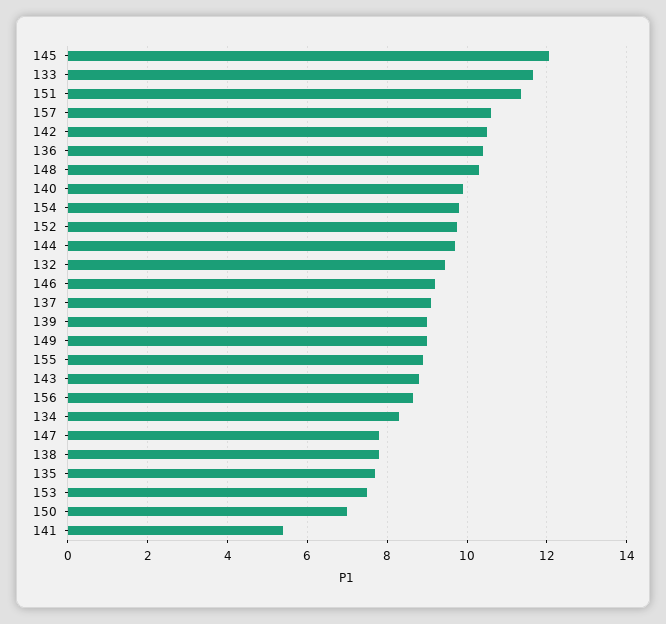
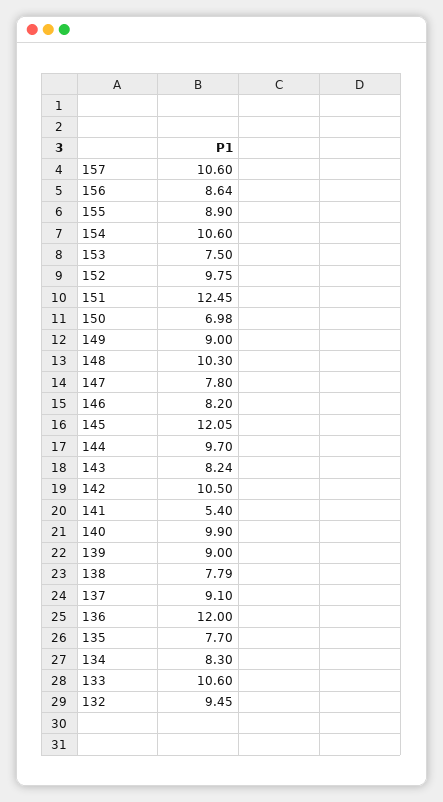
  {
    "145": 12.05,
-   "133": 11.6,
+   "133": 10.6,
-   "151": 11.4,
+   "151": 12.45,
    "157": 10.6,
    "142": 10.5,
-   "136": 10.4,
+   "136": 12,
    "148": 10.3,
    "140": 9.9,
-   "154": 9.8,
+   "154": 10.6,
    "152": 9.75,
    "144": 9.7,
    "132": 9.45,
-   "146": 9.2,
+   "146": 8.2,
    "137": 9.1,
    "139": 9,
    "149": 9,
    "155": 8.9,
-   "143": 8.8,
+   "143": 8.24,
    "156": 8.64,
    "134": 8.3,
    "147": 7.8,
    "138": 7.79,
    "135": 7.7,
    "153": 7.5,
    "150": 6.98,
    "141": 5.4
  }

